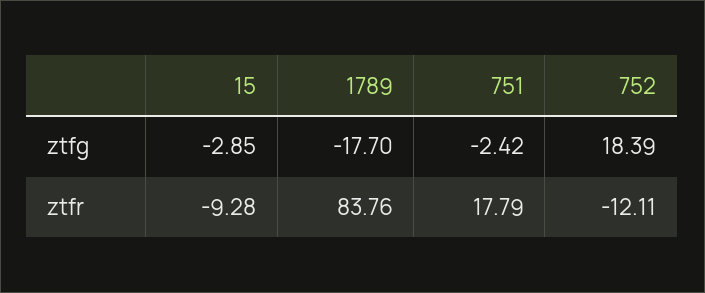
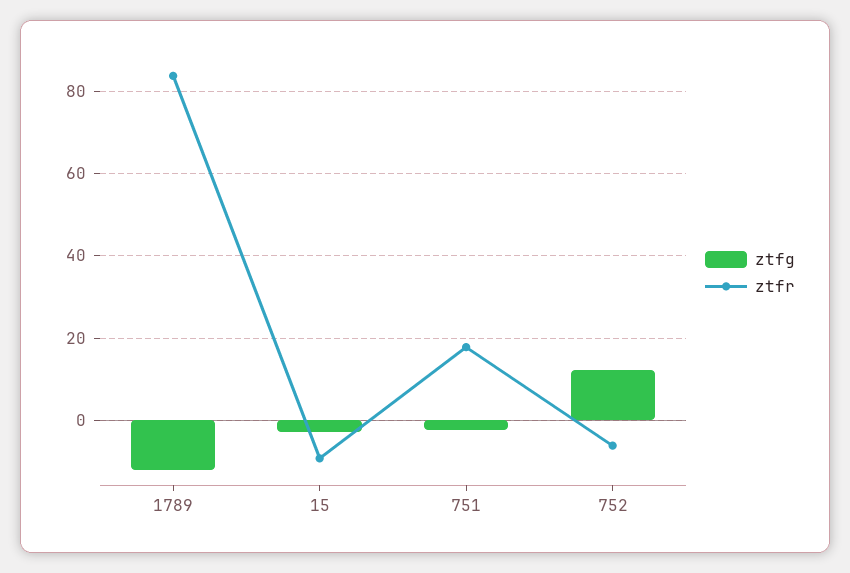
  {
    "ztfg": {
      "15": -2.85,
-     "1789": -17.7,
+     "1789": -12,
      "751": -2.42,
-     "752": 18.39
+     "752": 12
    },
    "ztfr": {
      "15": -9.28,
      "1789": 83.76,
      "751": 17.79,
-     "752": -12.11
+     "752": -6
    }
  }

